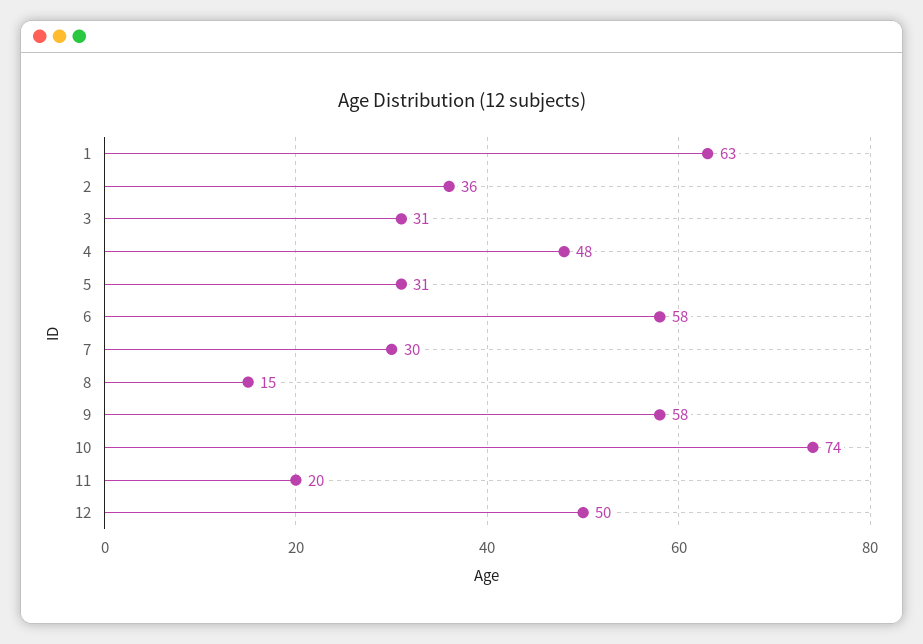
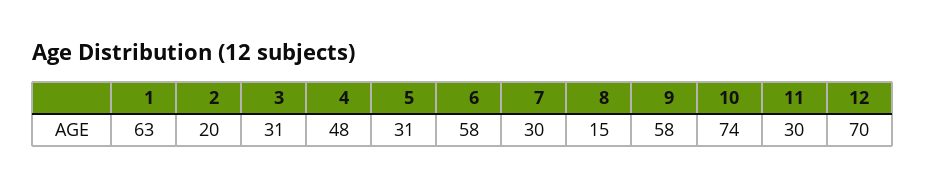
  {
    "1": 63,
-   "2": 36,
+   "2": 20,
    "3": 31,
    "4": 48,
    "5": 31,
    "6": 58,
    "7": 30,
    "8": 15,
    "9": 58,
    "10": 74,
-   "11": 20,
+   "11": 30,
-   "12": 50
+   "12": 70
  }

